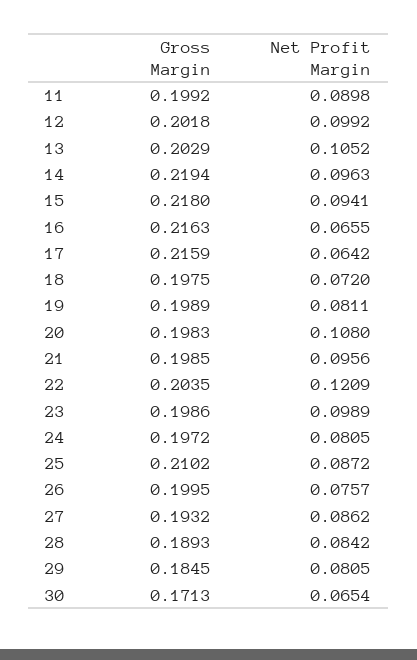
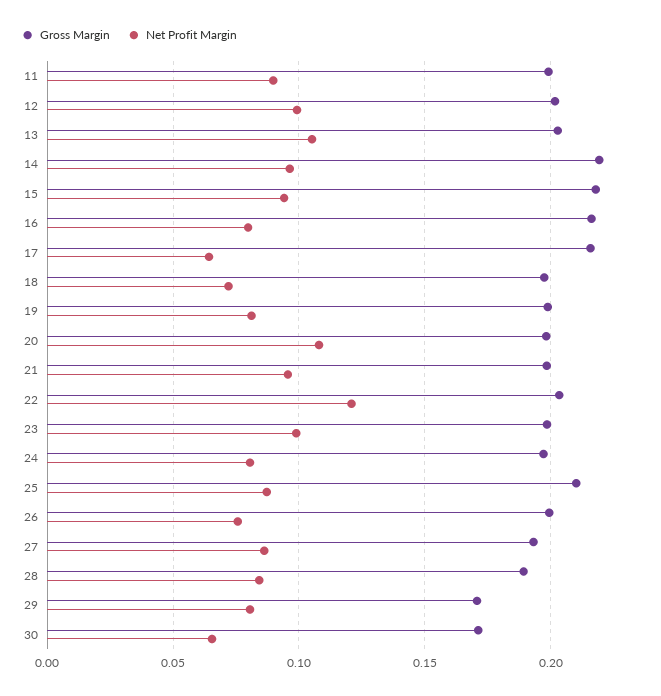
  {
    "Gross Margin": {
      "11": 0.1992,
      "12": 0.2018,
      "13": 0.2029,
      "14": 0.2194,
      "15": 0.218,
      "16": 0.2163,
      "17": 0.2159,
      "18": 0.1975,
      "19": 0.1989,
      "20": 0.1983,
      "21": 0.1985,
      "22": 0.2035,
      "23": 0.1986,
      "24": 0.1972,
      "25": 0.2102,
      "26": 0.1995,
      "27": 0.1932,
      "28": 0.1893,
-     "29": 0.1845,
+     "29": 0.17,
      "30": 0.1713
    },
    "Net Profit Margin": {
      "11": 0.0898,
      "12": 0.0992,
      "13": 0.1052,
      "14": 0.0963,
      "15": 0.0941,
-     "16": 0.0655,
+     "16": 0.08,
      "17": 0.0642,
      "18": 0.072,
      "19": 0.0811,
      "20": 0.108,
      "21": 0.0956,
      "22": 0.1209,
      "23": 0.0989,
      "24": 0.0805,
      "25": 0.0872,
      "26": 0.0757,
      "27": 0.0862,
      "28": 0.0842,
      "29": 0.0805,
      "30": 0.0654
    }
  }

